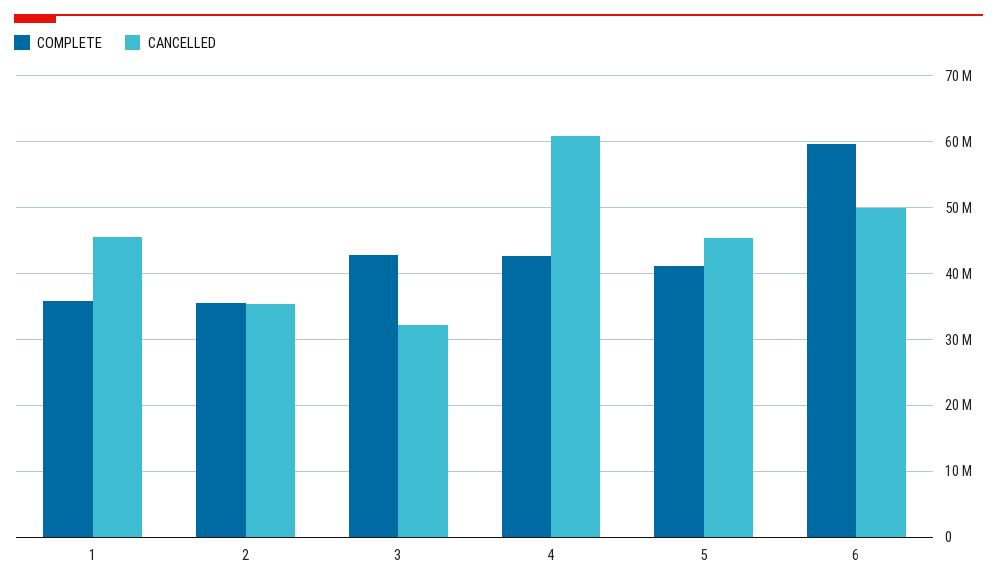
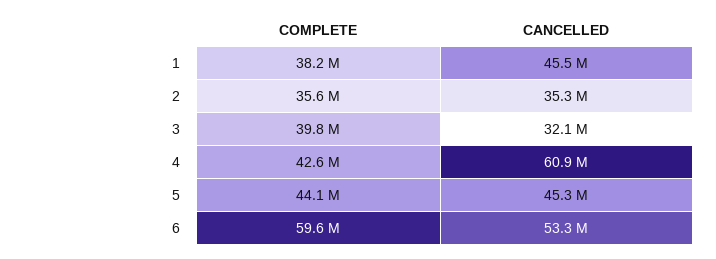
  {
    "COMPLETE": {
-     "1": 36000000,
+     "1": 38200000,
      "2": 35600000,
-     "3": 43000000,
+     "3": 39800000,
      "4": 42600000,
-     "5": 41000000,
+     "5": 44100000,
      "6": 59600000
    },
    "CANCELLED": {
      "1": 45500000,
      "2": 35300000,
      "3": 32100000,
      "4": 60900000,
      "5": 45300000,
-     "6": 50000000
+     "6": 53300000
    }
  }

